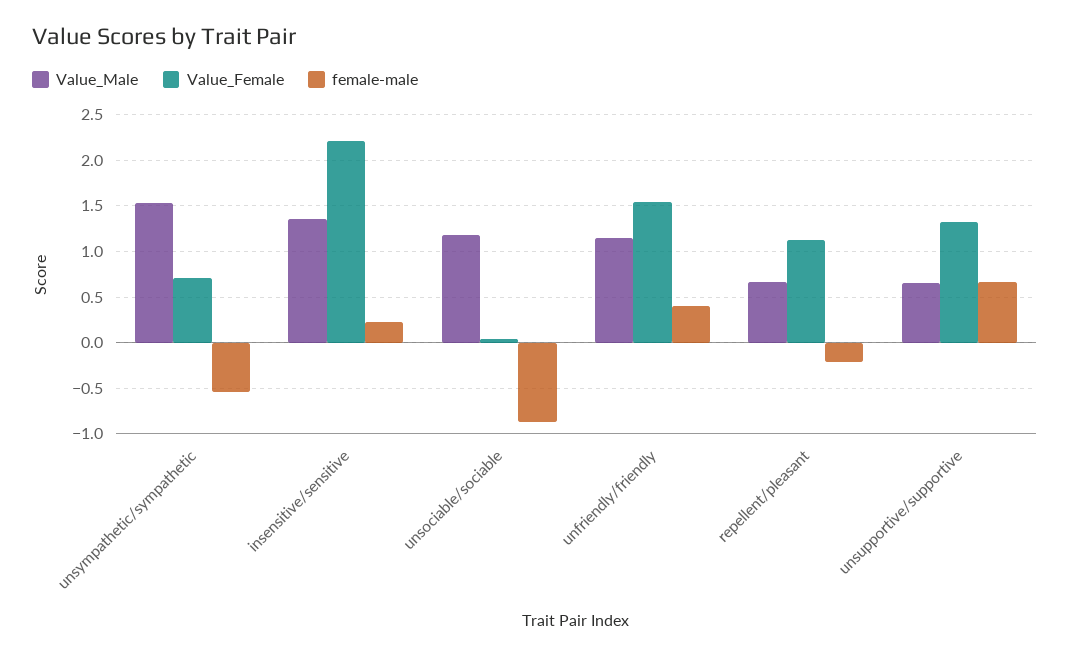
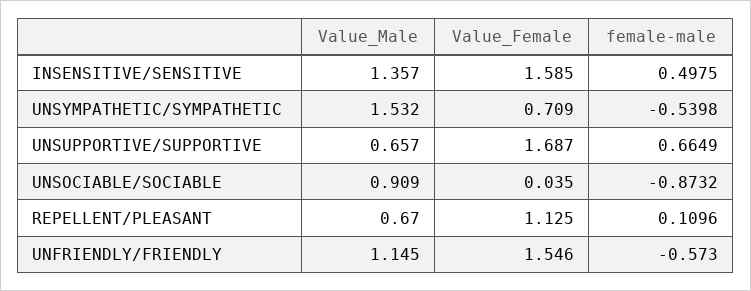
  {
    "Value_Male": {
      "unsympathetic/sympathetic": 1.532,
      "insensitive/sensitive": 1.357,
-     "unsociable/sociable": 1.2,
+     "unsociable/sociable": 0.909,
      "unfriendly/friendly": 1.145,
      "repellent/pleasant": 0.67,
      "unsupportive/supportive": 0.657
    },
    "Value_Female": {
      "unsympathetic/sympathetic": 0.709,
-     "insensitive/sensitive": 2.2,
+     "insensitive/sensitive": 1.585,
      "unsociable/sociable": 0.035,
      "unfriendly/friendly": 1.546,
      "repellent/pleasant": 1.125,
-     "unsupportive/supportive": 1.3
+     "unsupportive/supportive": 1.687
    },
    "female-male": {
      "unsympathetic/sympathetic": -0.5398,
-     "insensitive/sensitive": 0.2,
+     "insensitive/sensitive": 0.4975,
      "unsociable/sociable": -0.8732,
-     "unfriendly/friendly": 0.4,
+     "unfriendly/friendly": -0.573,
-     "repellent/pleasant": -0.2,
+     "repellent/pleasant": 0.1096,
      "unsupportive/supportive": 0.6649
    }
  }

